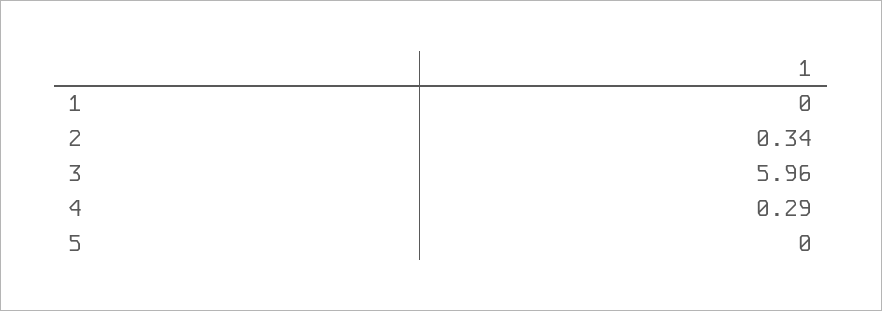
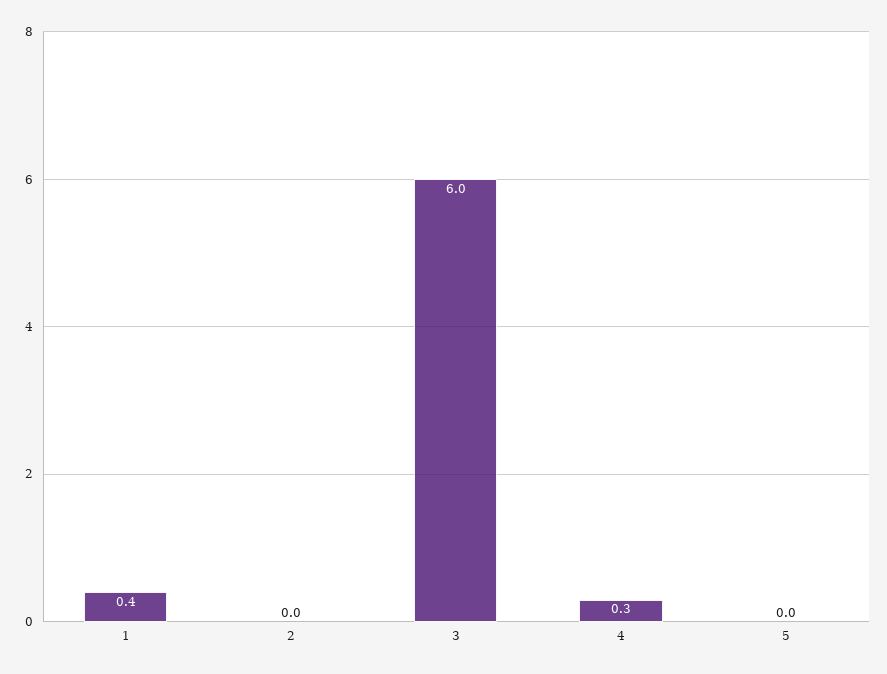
  {
-   "1": 0,
+   "1": 0.4,
-   "2": 0.34,
+   "2": 0,
    "3": 5.96,
    "4": 0.29,
    "5": 0
  }

